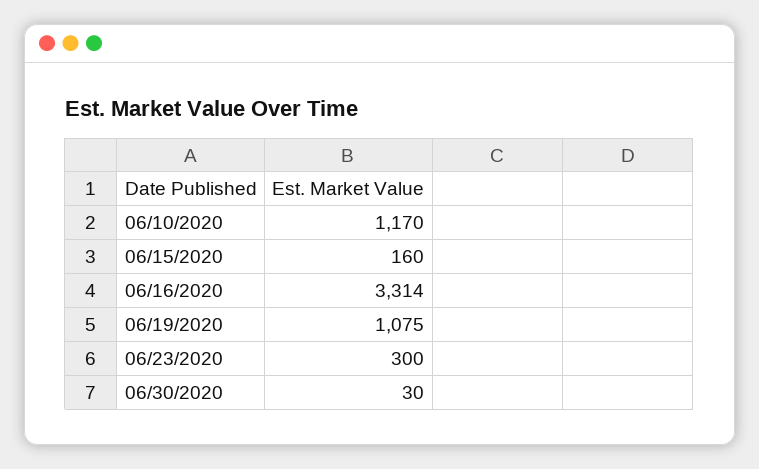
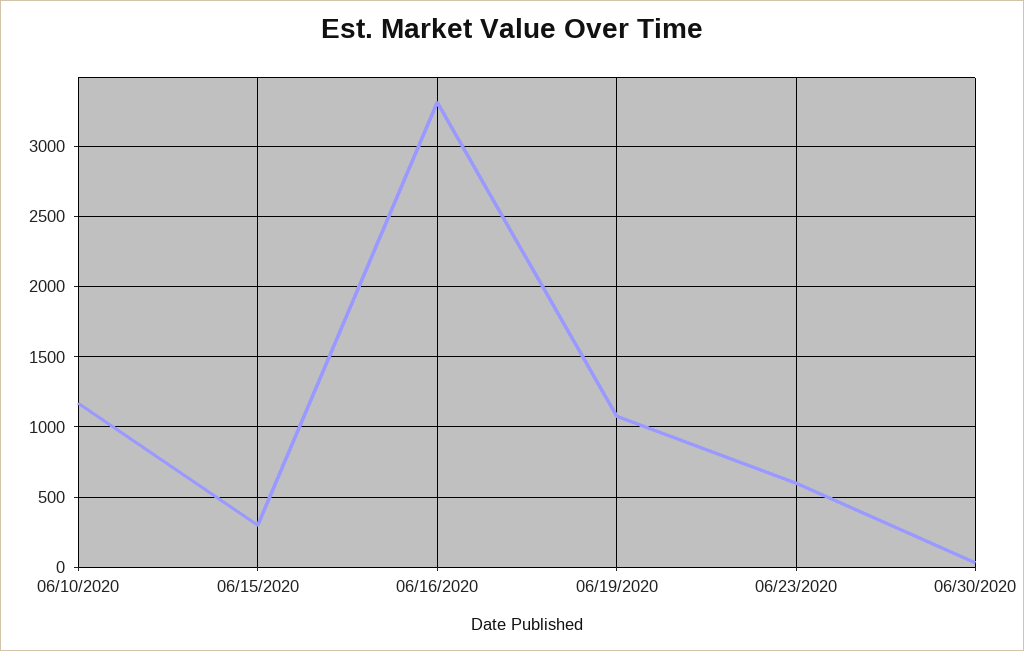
  {
    "06/10/2020": 1170,
-   "06/15/2020": 160,
+   "06/15/2020": 300,
    "06/16/2020": 3314,
    "06/19/2020": 1075,
-   "06/23/2020": 300,
+   "06/23/2020": 600,
    "06/30/2020": 30
  }

